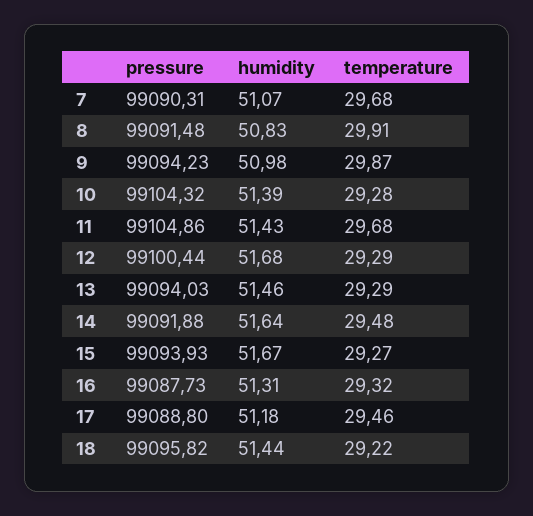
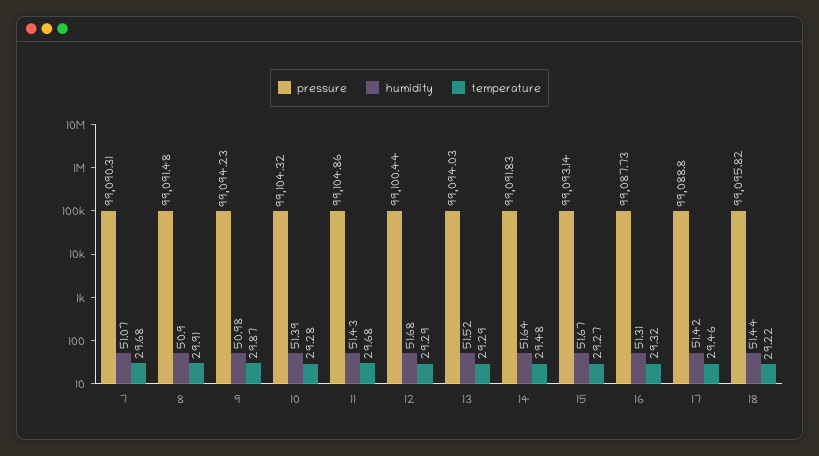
  {
    "pressure": {
      "7": 99090.31,
      "8": 99091.48,
      "9": 99094.23,
      "10": 99104.32,
      "11": 99104.86,
      "12": 99100.44,
      "13": 99094.03,
-     "14": 99091.88,
+     "14": 99091.83,
-     "15": 99093.93,
+     "15": 99093.14,
      "16": 99087.73,
      "17": 99088.8,
      "18": 99095.82
    },
    "humidity": {
      "7": 51.07,
-     "8": 50.83,
+     "8": 50.9,
      "9": 50.98,
      "10": 51.39,
      "11": 51.43,
      "12": 51.68,
-     "13": 51.46,
+     "13": 51.52,
      "14": 51.64,
      "15": 51.67,
      "16": 51.31,
-     "17": 51.18,
+     "17": 51.42,
      "18": 51.44
    },
    "temperature": {
      "7": 29.68,
      "8": 29.91,
      "9": 29.87,
      "10": 29.28,
      "11": 29.68,
      "12": 29.29,
      "13": 29.29,
      "14": 29.48,
      "15": 29.27,
      "16": 29.32,
      "17": 29.46,
      "18": 29.22
    }
  }

